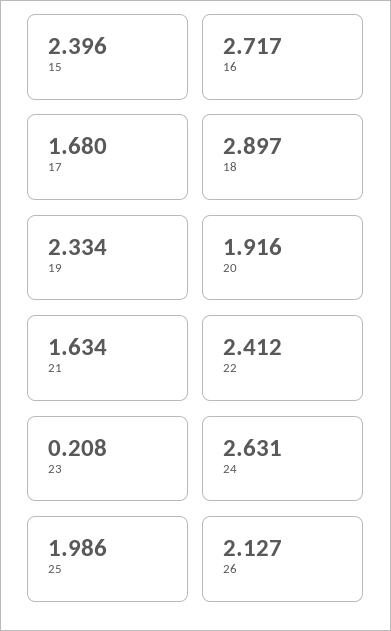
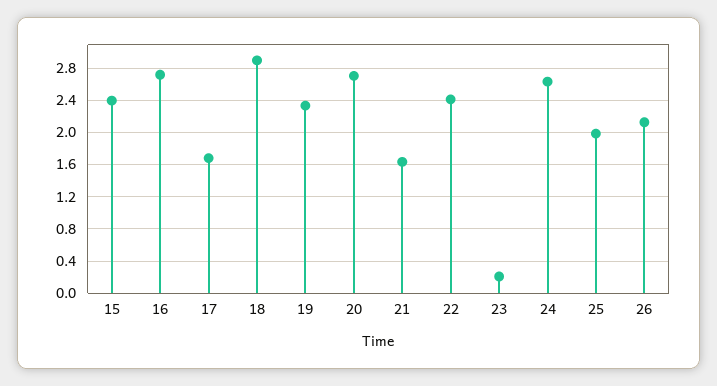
  {
    "15": 2.396,
    "16": 2.717,
    "17": 1.68,
    "18": 2.897,
    "19": 2.334,
-   "20": 1.916,
+   "20": 2.7,
    "21": 1.634,
    "22": 2.412,
    "23": 0.208,
    "24": 2.631,
    "25": 1.986,
    "26": 2.127
  }

